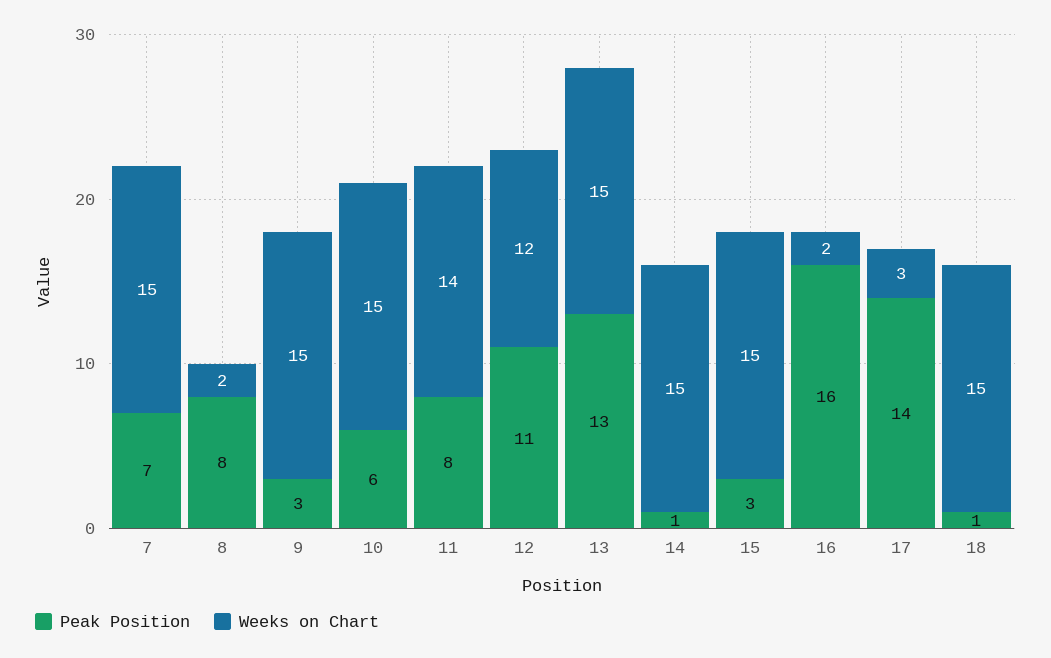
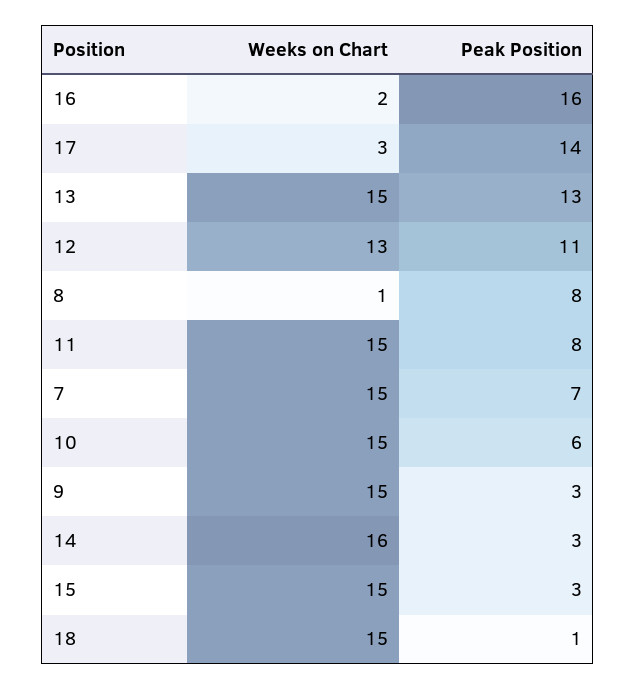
  {
    "Peak Position": {
      "7": 7,
      "8": 8,
      "9": 3,
      "10": 6,
      "11": 8,
      "12": 11,
      "13": 13,
-     "14": 1,
+     "14": 3,
      "15": 3,
      "16": 16,
      "17": 14,
      "18": 1
    },
    "Weeks on Chart": {
      "7": 15,
-     "8": 2,
+     "8": 1,
      "9": 15,
      "10": 15,
-     "11": 14,
+     "11": 15,
-     "12": 12,
+     "12": 13,
      "13": 15,
-     "14": 15,
+     "14": 16,
      "15": 15,
      "16": 2,
      "17": 3,
      "18": 15
    }
  }

